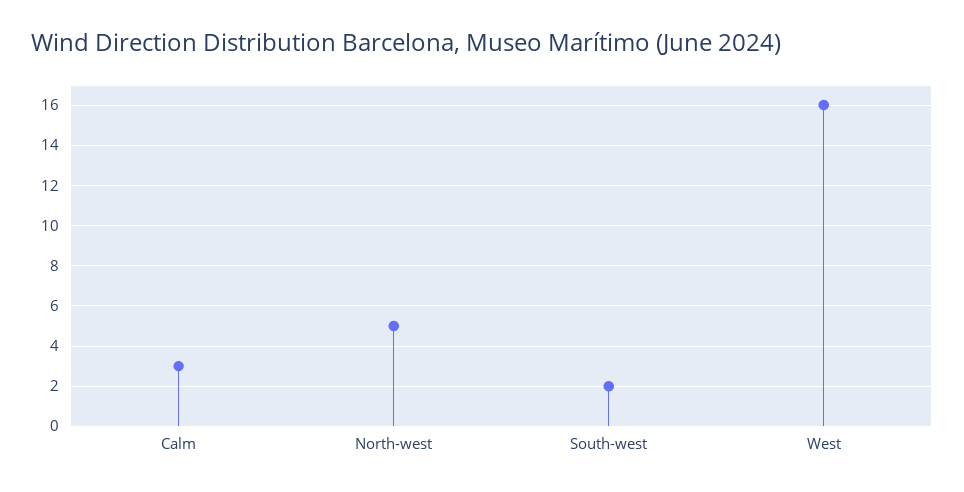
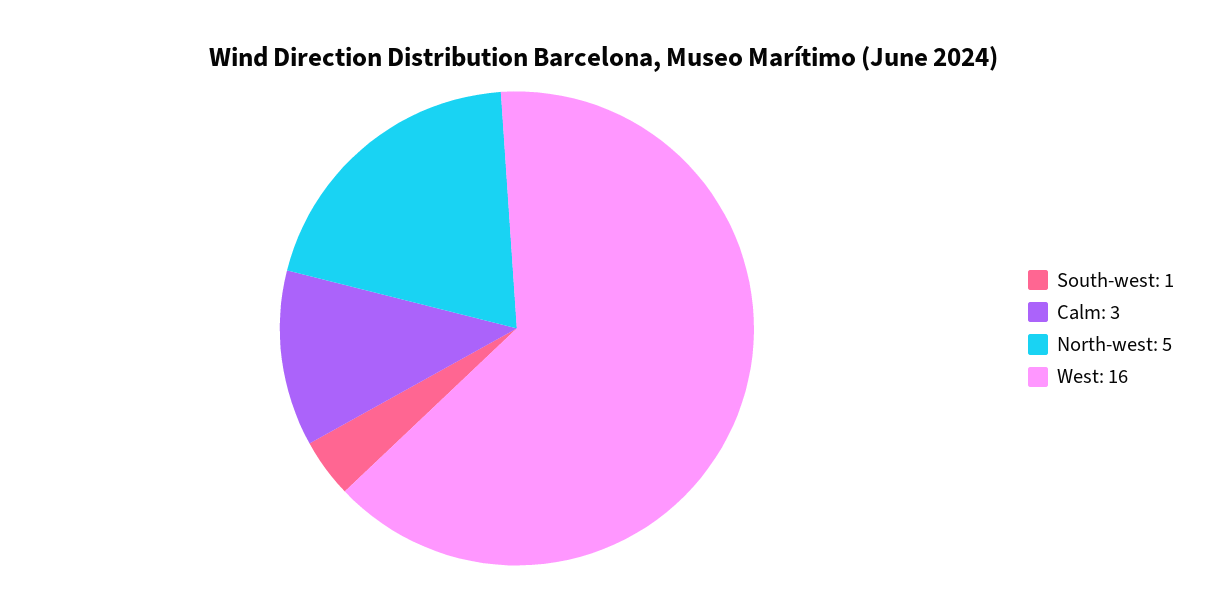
  {
    "Calm": 3,
    "North-west": 5,
-   "South-west": 2,
+   "South-west": 1,
    "West": 16
  }

